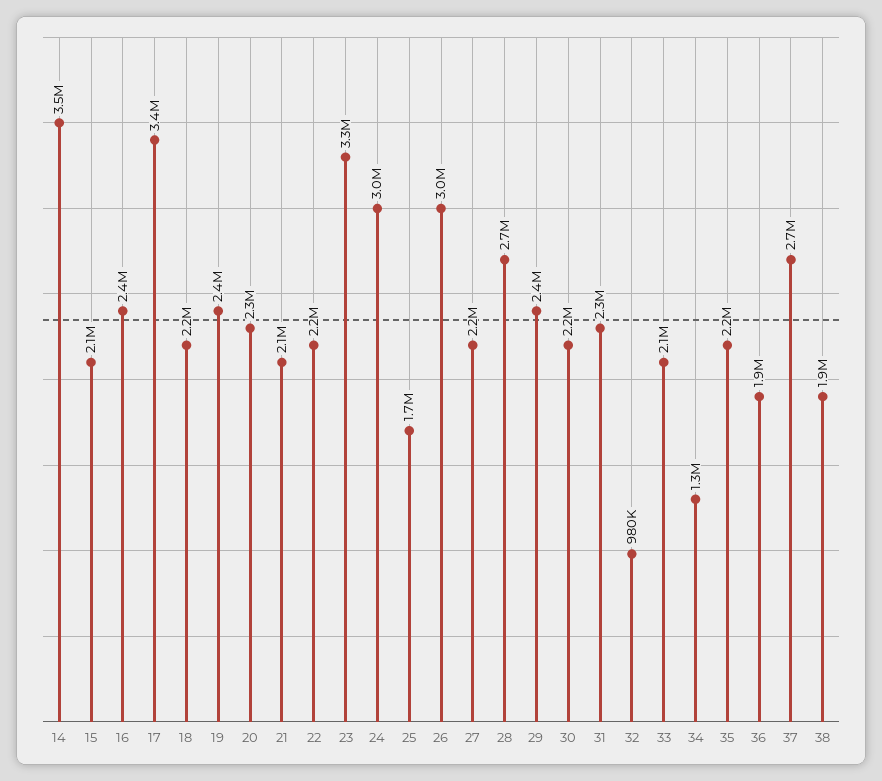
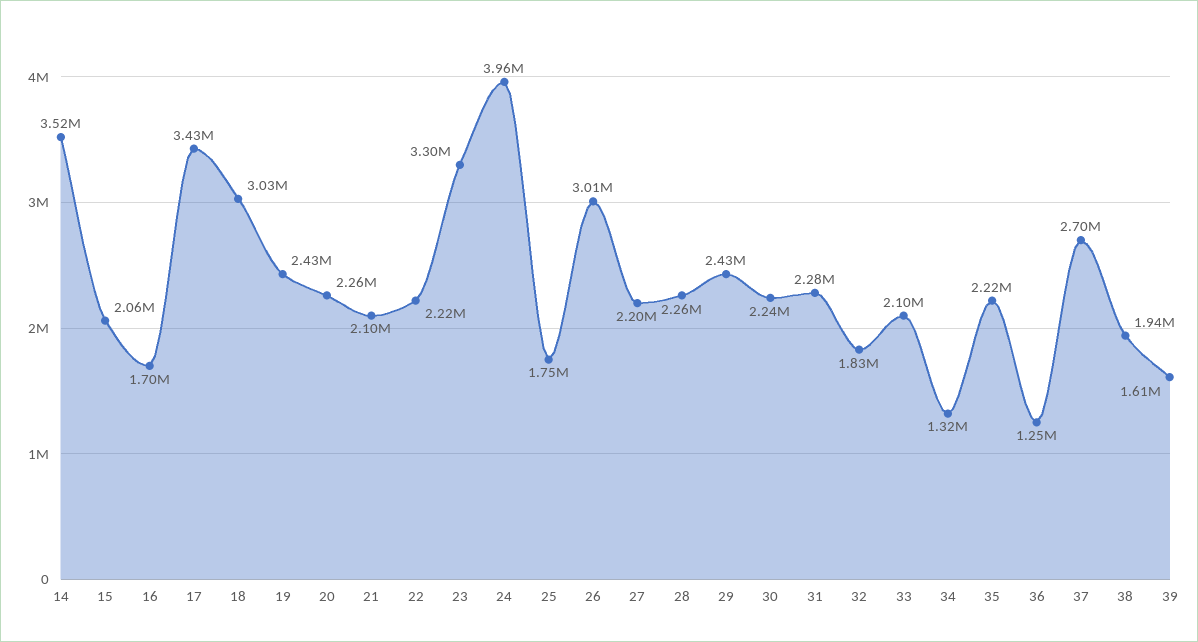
  {
    "14": 3520000,
    "15": 2060000,
-   "16": 2400000,
+   "16": 1700000,
    "17": 3430000,
-   "18": 2200000,
+   "18": 3030000,
    "19": 2430000,
    "20": 2260000,
    "21": 2100000,
    "22": 2220000,
    "23": 3300000,
-   "24": 3000000,
+   "24": 3960000,
    "25": 1750000,
    "26": 3010000,
    "27": 2200000,
-   "28": 2700000,
+   "28": 2260000,
    "29": 2430000,
    "30": 2240000,
    "31": 2280000,
-   "32": 980000,
+   "32": 1830000,
    "33": 2100000,
    "34": 1320000,
    "35": 2220000,
-   "36": 1900000,
+   "36": 1250000,
    "37": 2700000,
-   "38": 1940000
+   "38": 1940000,
+   "39": 1610000
  }

